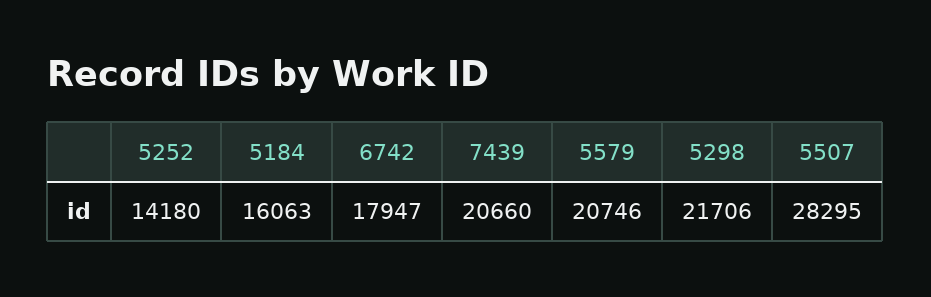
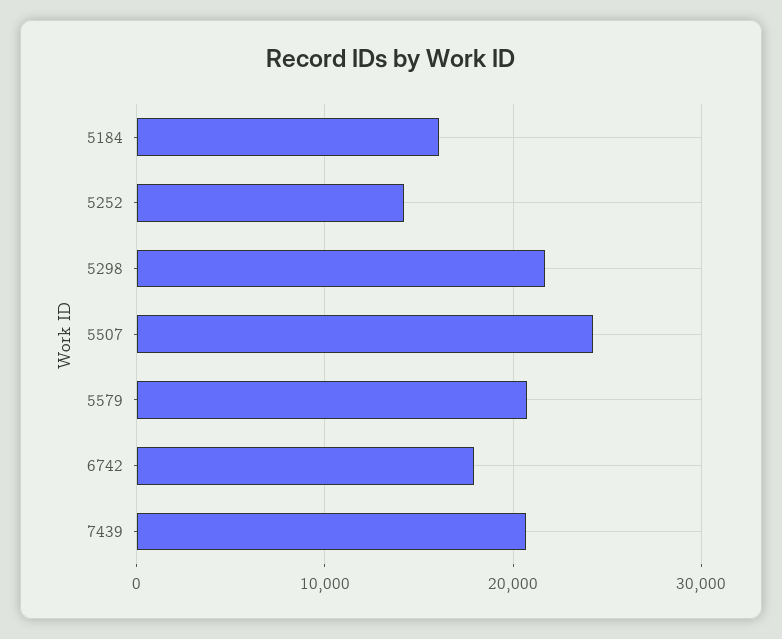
  {
    "5252": 14180,
    "5184": 16063,
    "6742": 17947,
    "7439": 20660,
    "5579": 20746,
    "5298": 21706,
-   "5507": 28295
+   "5507": 24000
  }

